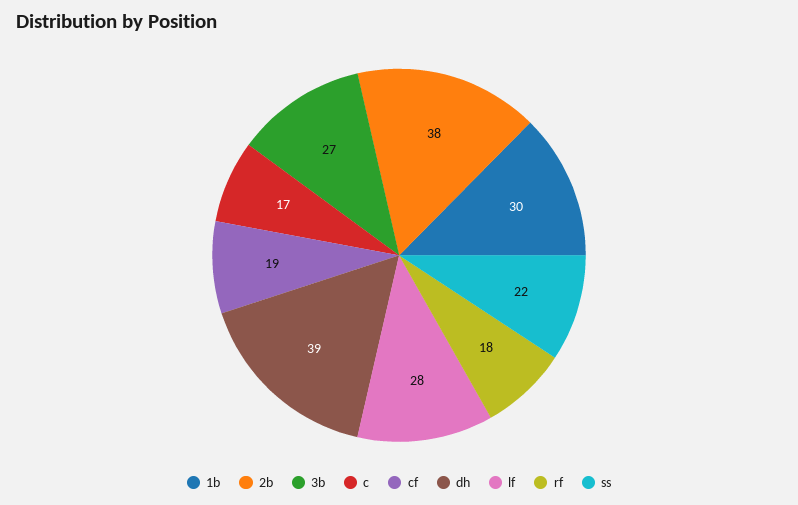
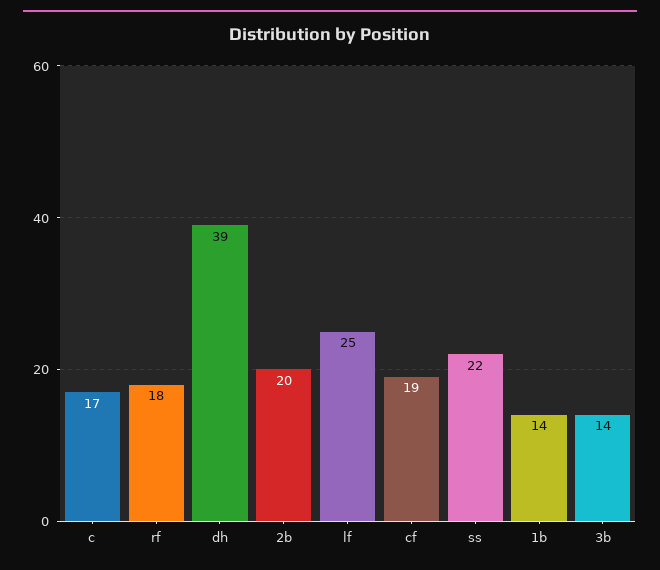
  {
-   "1b": 30,
+   "1b": 14,
-   "2b": 38,
+   "2b": 20,
-   "3b": 27,
+   "3b": 14,
    "c": 17,
    "cf": 19,
    "dh": 39,
-   "lf": 28,
+   "lf": 25,
    "rf": 18,
    "ss": 22
  }

